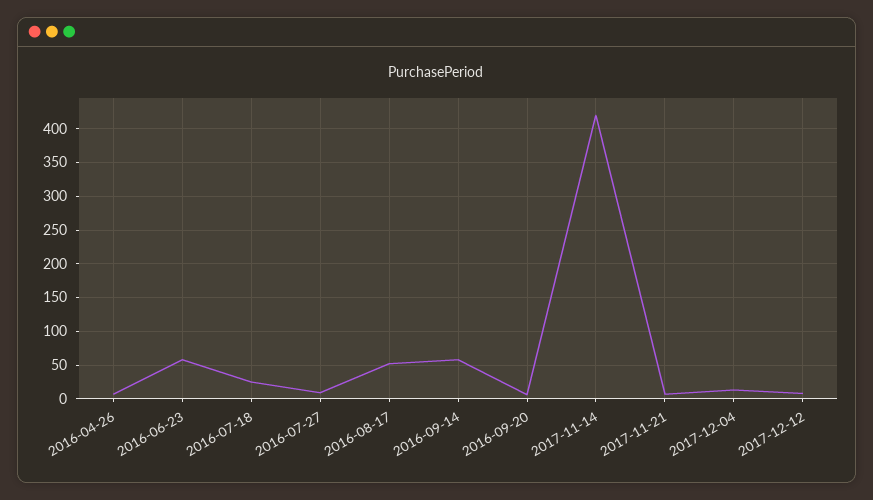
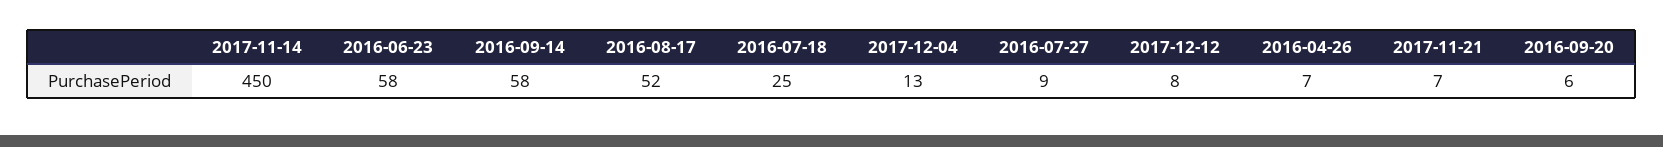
  {
    "2016-04-26": 7,
    "2016-06-23": 58,
    "2016-07-18": 25,
    "2016-07-27": 9,
    "2016-08-17": 52,
    "2016-09-14": 58,
    "2016-09-20": 6,
-   "2017-11-14": 420,
+   "2017-11-14": 450,
    "2017-11-21": 7,
    "2017-12-04": 13,
    "2017-12-12": 8
  }

